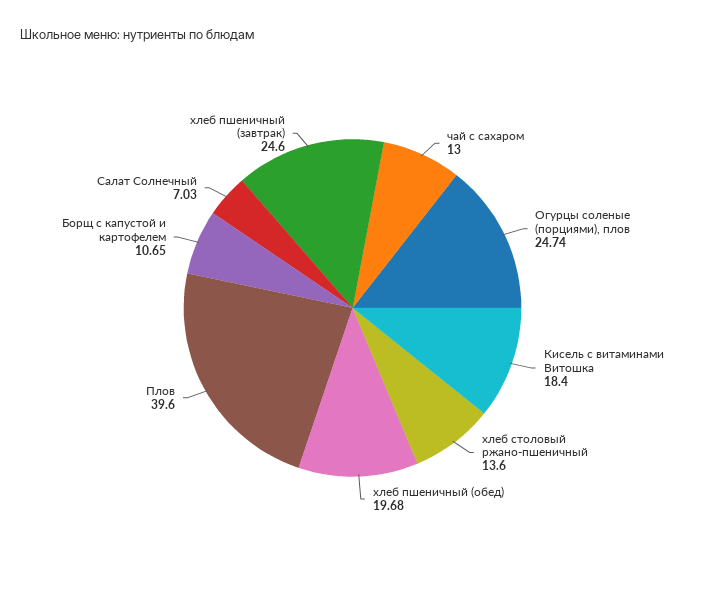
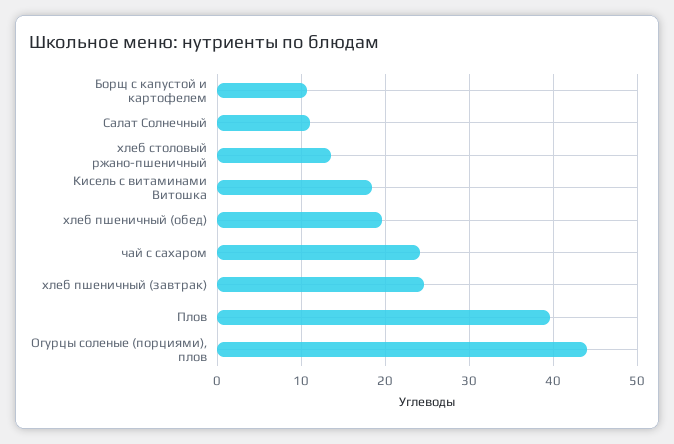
  {
-   "чай с сахаром": 13,
+   "чай с сахаром": 24,
-   "Огурцы соленые (порциями), плов": 24.74,
+   "Огурцы соленые (порциями), плов": 44,
    "Кисель с витаминами Витошка": 18.4,
    "хлеб столовый ржано-пшеничный": 13.6,
    "хлеб пшеничный (обед)": 19.68,
    "Плов": 39.6,
    "Борщ с капустой и картофелем": 10.65,
-   "Салат Солнечный": 7.03,
+   "Салат Солнечный": 11,
    "хлеб пшеничный (завтрак)": 24.6
  }

